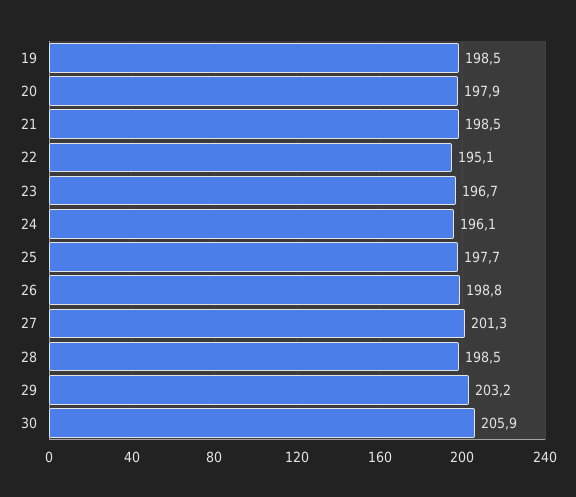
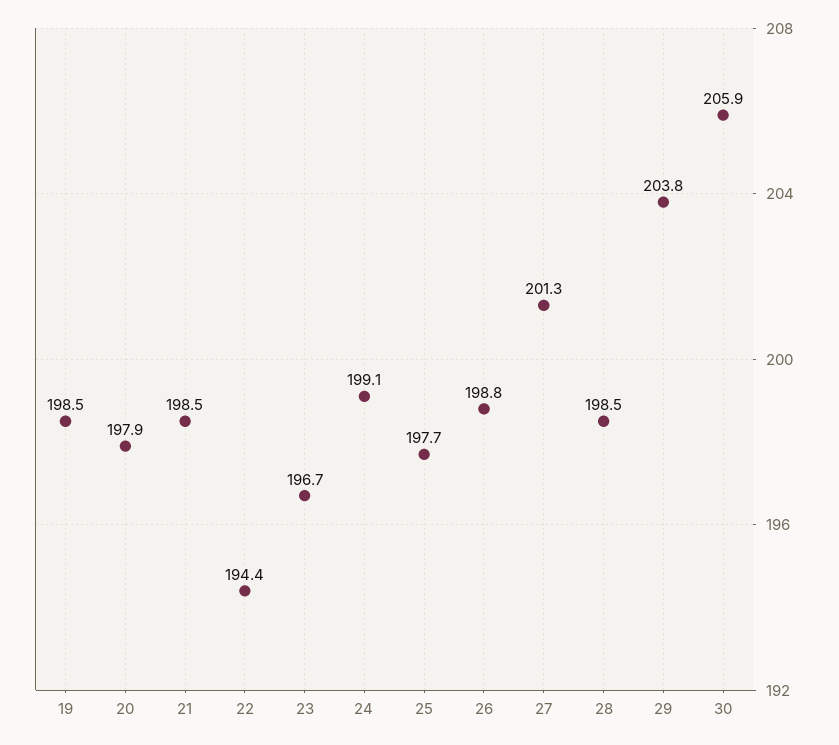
  {
    "19": 198.5,
    "20": 197.9,
    "21": 198.5,
-   "22": 195.1,
+   "22": 194.4,
    "23": 196.7,
-   "24": 196.1,
+   "24": 199.1,
    "25": 197.7,
    "26": 198.8,
    "27": 201.3,
    "28": 198.5,
-   "29": 203.2,
+   "29": 203.8,
    "30": 205.9
  }

